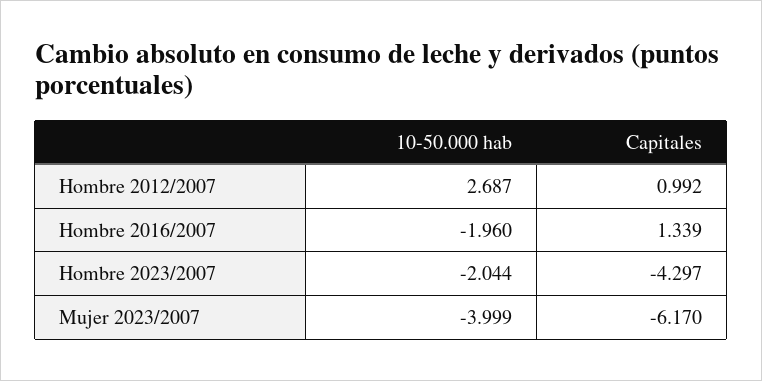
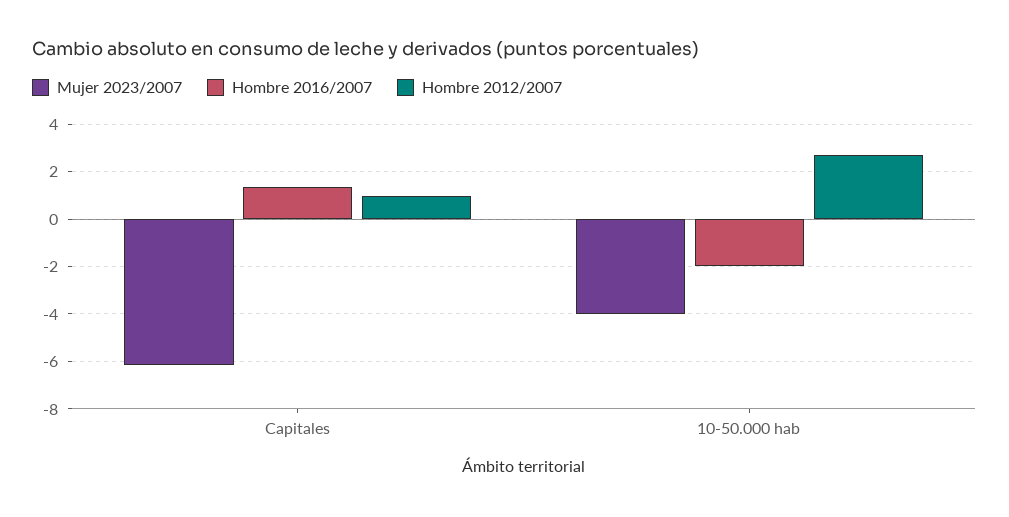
  {
    "Hombre 2012/2007": {
      "10-50.000 hab": 2.687,
      "Capitales": 0.992
    },
    "Hombre 2016/2007": {
      "10-50.000 hab": -1.96,
      "Capitales": 1.339
    },
-   "Hombre 2023/2007": {
-     "10-50.000 hab": -2.044,
-     "Capitales": -4.297
-   },
    "Mujer 2023/2007": {
      "10-50.000 hab": -3.999,
      "Capitales": -6.17
    }
  }

